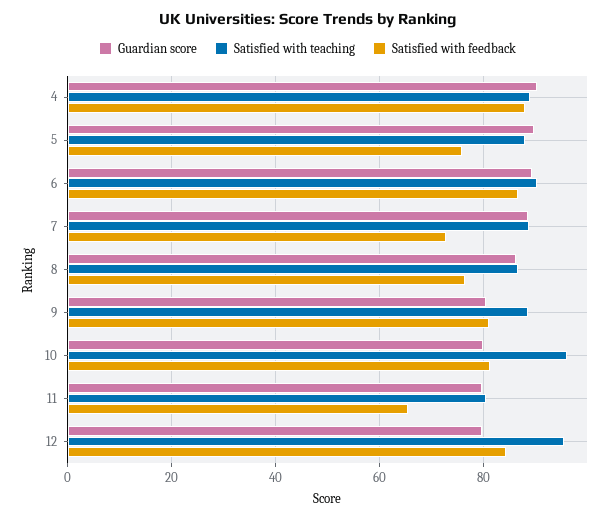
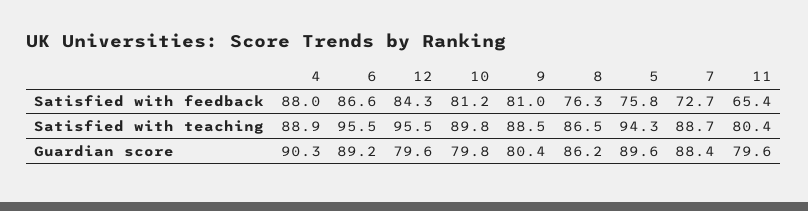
  {
    "Guardian score": {
      "4": 90.3,
      "5": 89.6,
      "6": 89.2,
      "7": 88.4,
      "8": 86.2,
      "9": 80.4,
      "10": 79.8,
      "11": 79.6,
      "12": 79.6
    },
    "Satisfied with teaching": {
      "4": 88.9,
-     "5": 88,
+     "5": 94.3,
-     "6": 90,
+     "6": 95.5,
      "7": 88.7,
      "8": 86.5,
      "9": 88.5,
-     "10": 96,
+     "10": 89.8,
      "11": 80.4,
      "12": 95.5
    },
    "Satisfied with feedback": {
      "4": 88,
      "5": 75.8,
      "6": 86.6,
      "7": 72.7,
      "8": 76.3,
      "9": 81,
      "10": 81.2,
      "11": 65.4,
      "12": 84.3
    }
  }

